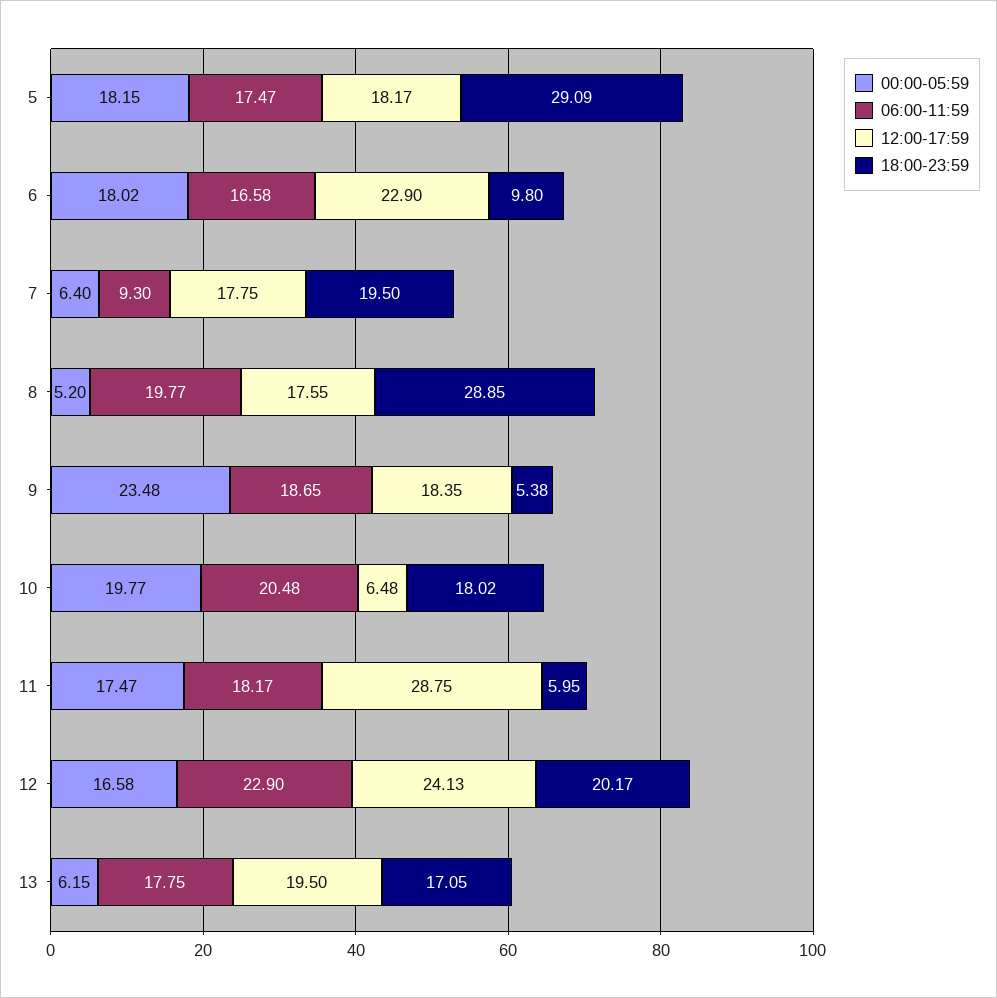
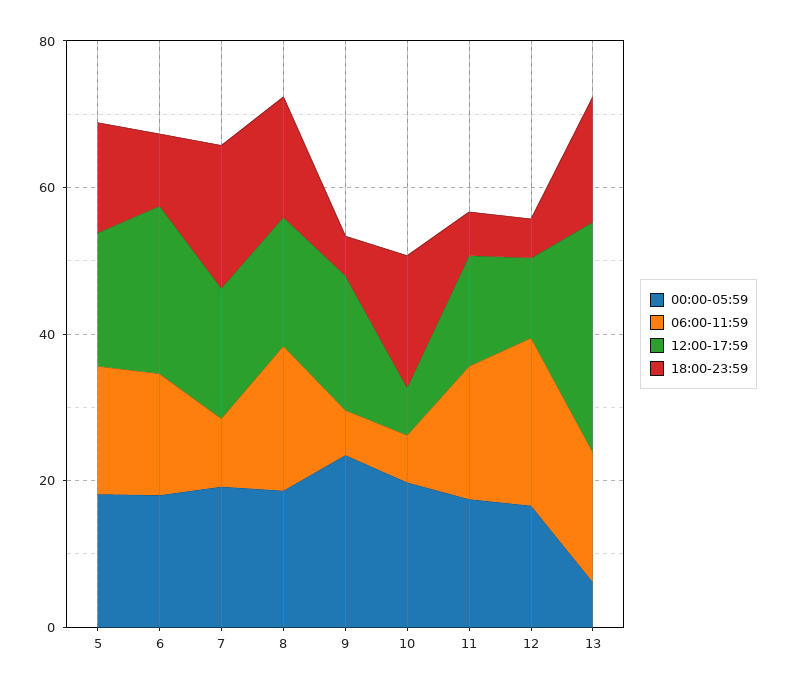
  {
    "00:00-05:59": {
      "5": 18.15,
      "6": 18.02,
-     "7": 6.4,
+     "7": 20,
-     "8": 5.2,
+     "8": 20,
      "9": 23.48,
      "10": 19.77,
      "11": 17.47,
      "12": 16.58,
      "13": 6.15
    },
    "06:00-11:59": {
      "5": 17.47,
      "6": 16.58,
      "7": 9.3,
      "8": 19.77,
-     "9": 18.65,
+     "9": 5,
-     "10": 20.48,
+     "10": 5,
      "11": 18.17,
      "12": 22.9,
      "13": 17.75
    },
    "12:00-17:59": {
      "5": 18.17,
      "6": 22.9,
      "7": 17.75,
      "8": 17.55,
      "9": 18.35,
      "10": 6.48,
-     "11": 28.75,
+     "11": 15,
-     "12": 24.13,
+     "12": 10,
-     "13": 19.5
+     "13": 30
    },
    "18:00-23:59": {
-     "5": 29.09,
+     "5": 15,
      "6": 9.8,
      "7": 19.5,
-     "8": 28.85,
+     "8": 15,
      "9": 5.38,
      "10": 18.02,
      "11": 5.95,
-     "12": 20.17,
+     "12": 5,
      "13": 17.05
    }
  }

